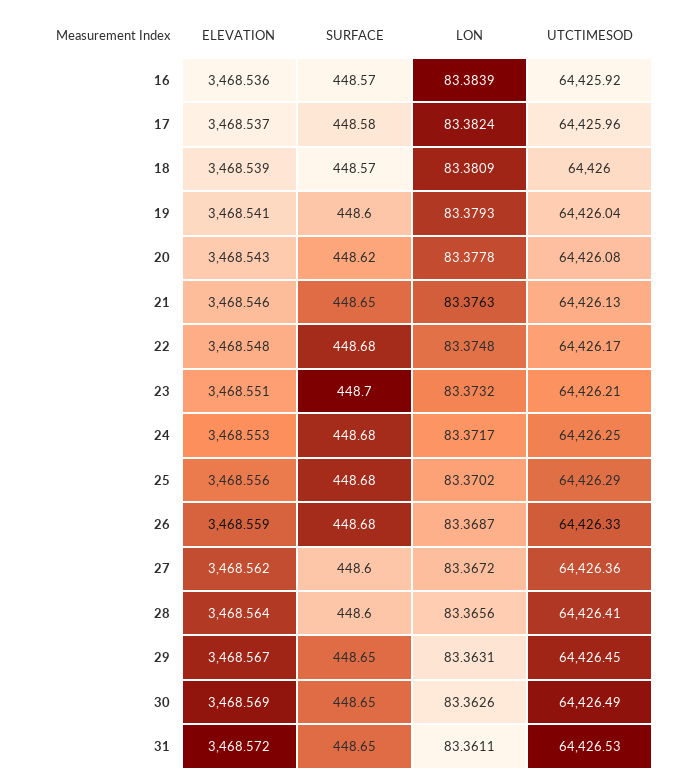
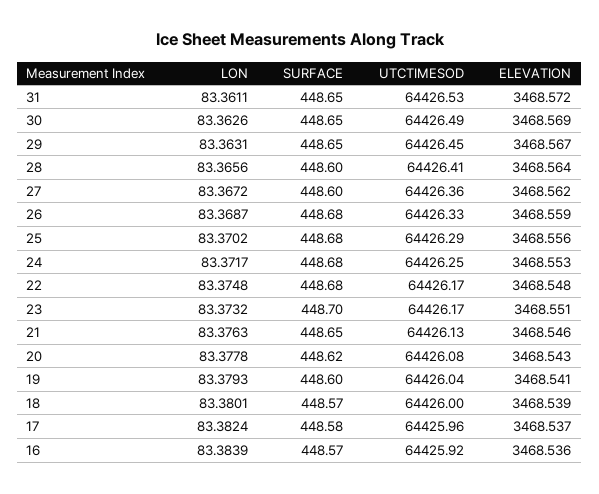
  {
    "ELEVATION": {
      "16": 3468.536,
      "17": 3468.537,
      "18": 3468.539,
      "19": 3468.541,
      "20": 3468.543,
      "21": 3468.546,
      "22": 3468.548,
      "23": 3468.551,
      "24": 3468.553,
      "25": 3468.556,
      "26": 3468.559,
      "27": 3468.562,
      "28": 3468.564,
      "29": 3468.567,
      "30": 3468.569,
      "31": 3468.572
    },
    "SURFACE": {
      "16": 448.57,
      "17": 448.58,
      "18": 448.57,
      "19": 448.6,
      "20": 448.62,
      "21": 448.65,
      "22": 448.68,
      "23": 448.7,
      "24": 448.68,
      "25": 448.68,
      "26": 448.68,
      "27": 448.6,
      "28": 448.6,
      "29": 448.65,
      "30": 448.65,
      "31": 448.65
    },
    "LON": {
      "16": 83.3839,
      "17": 83.3824,
-     "18": 83.3809,
+     "18": 83.3801,
      "19": 83.3793,
      "20": 83.3778,
      "21": 83.3763,
      "22": 83.3748,
      "23": 83.3732,
      "24": 83.3717,
      "25": 83.3702,
      "26": 83.3687,
      "27": 83.3672,
      "28": 83.3656,
      "29": 83.3631,
      "30": 83.3626,
      "31": 83.3611
    },
    "UTCTIMESOD": {
      "16": 64425.92,
      "17": 64425.96,
      "18": 64426,
      "19": 64426.04,
      "20": 64426.08,
      "21": 64426.13,
      "22": 64426.17,
-     "23": 64426.21,
+     "23": 64426.17,
      "24": 64426.25,
      "25": 64426.29,
      "26": 64426.33,
      "27": 64426.36,
      "28": 64426.41,
      "29": 64426.45,
      "30": 64426.49,
      "31": 64426.53
    }
  }

